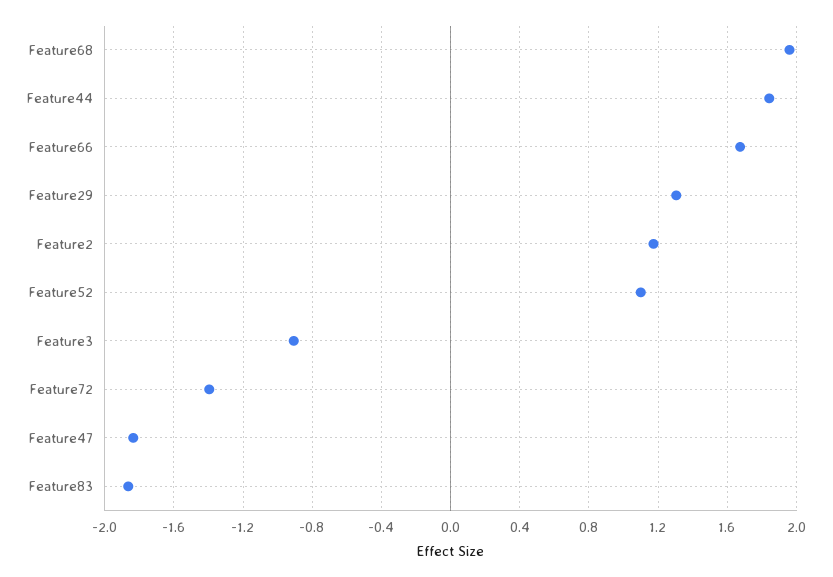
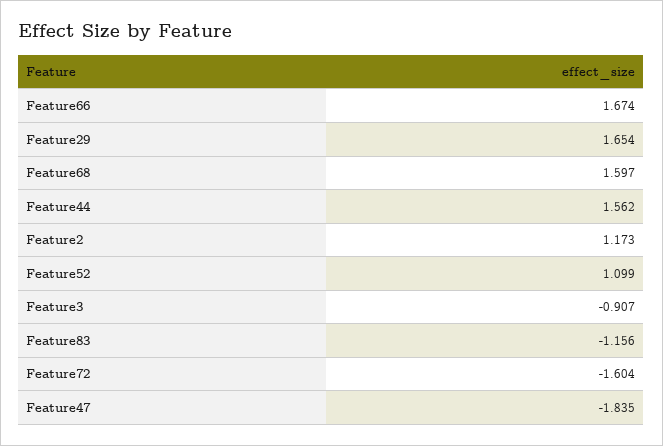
  {
-   "Feature68": 1.95,
+   "Feature68": 1.597,
-   "Feature44": 1.85,
+   "Feature44": 1.562,
    "Feature66": 1.674,
-   "Feature29": 1.3,
+   "Feature29": 1.654,
    "Feature2": 1.173,
    "Feature52": 1.099,
    "Feature3": -0.907,
-   "Feature72": -1.4,
+   "Feature72": -1.604,
    "Feature47": -1.835,
-   "Feature83": -1.85
+   "Feature83": -1.156
  }

